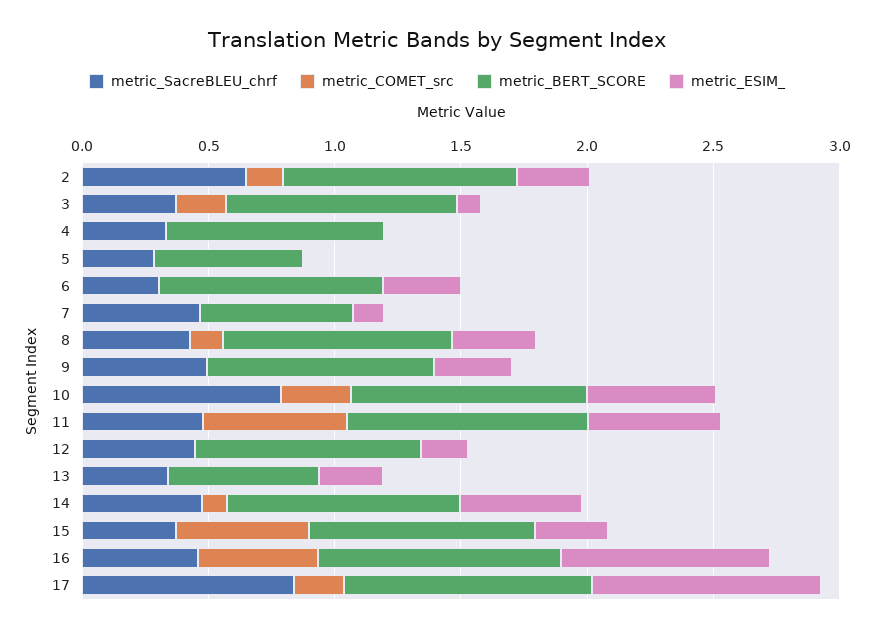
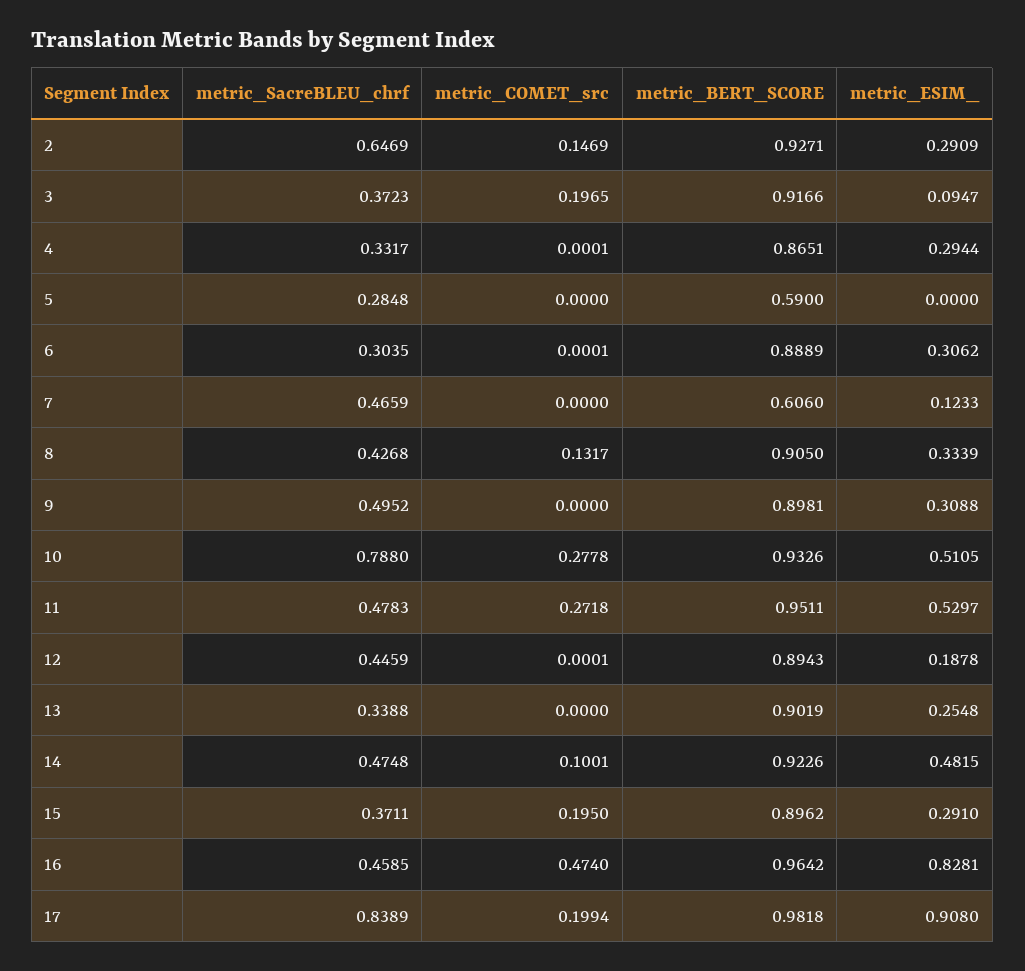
  {
    "metric_SacreBLEU_chrf": {
      "2": 0.6469,
      "3": 0.3723,
      "4": 0.3317,
      "5": 0.2848,
      "6": 0.3035,
      "7": 0.4659,
      "8": 0.4268,
      "9": 0.4952,
      "10": 0.788,
      "11": 0.4783,
      "12": 0.4459,
      "13": 0.3388,
      "14": 0.4748,
      "15": 0.3711,
      "16": 0.4585,
      "17": 0.8389
    },
    "metric_COMET_src": {
      "2": 0.1469,
      "3": 0.1965,
      "4": 0.0001,
      "5": 0,
      "6": 0.0001,
      "7": 0,
      "8": 0.1317,
      "9": 0,
      "10": 0.2778,
-     "11": 0.6,
+     "11": 0.2718,
      "12": 0.0001,
      "13": 0,
      "14": 0.1001,
-     "15": 0.5,
+     "15": 0.195,
      "16": 0.474,
      "17": 0.1994
    },
    "metric_BERT_SCORE": {
      "2": 0.9271,
      "3": 0.9166,
      "4": 0.8651,
      "5": 0.59,
      "6": 0.8889,
      "7": 0.606,
      "8": 0.905,
      "9": 0.8981,
      "10": 0.9326,
      "11": 0.9511,
      "12": 0.8943,
-     "13": 0.6,
+     "13": 0.9019,
      "14": 0.9226,
      "15": 0.8962,
      "16": 0.9642,
      "17": 0.9818
    },
    "metric_ESIM_": {
      "2": 0.2909,
      "3": 0.0947,
-     "4": 0,
+     "4": 0.2944,
      "5": 0,
      "6": 0.3062,
      "7": 0.1233,
      "8": 0.3339,
      "9": 0.3088,
      "10": 0.5105,
      "11": 0.5297,
      "12": 0.1878,
      "13": 0.2548,
      "14": 0.4815,
      "15": 0.291,
      "16": 0.8281,
      "17": 0.908
    }
  }

